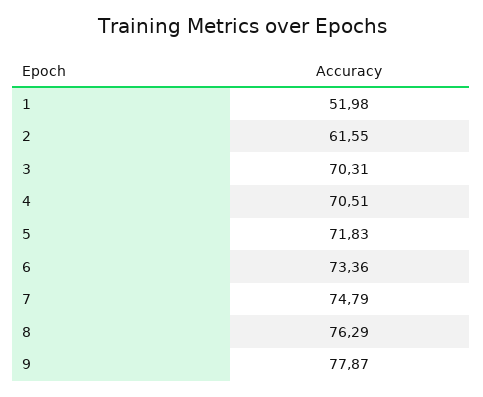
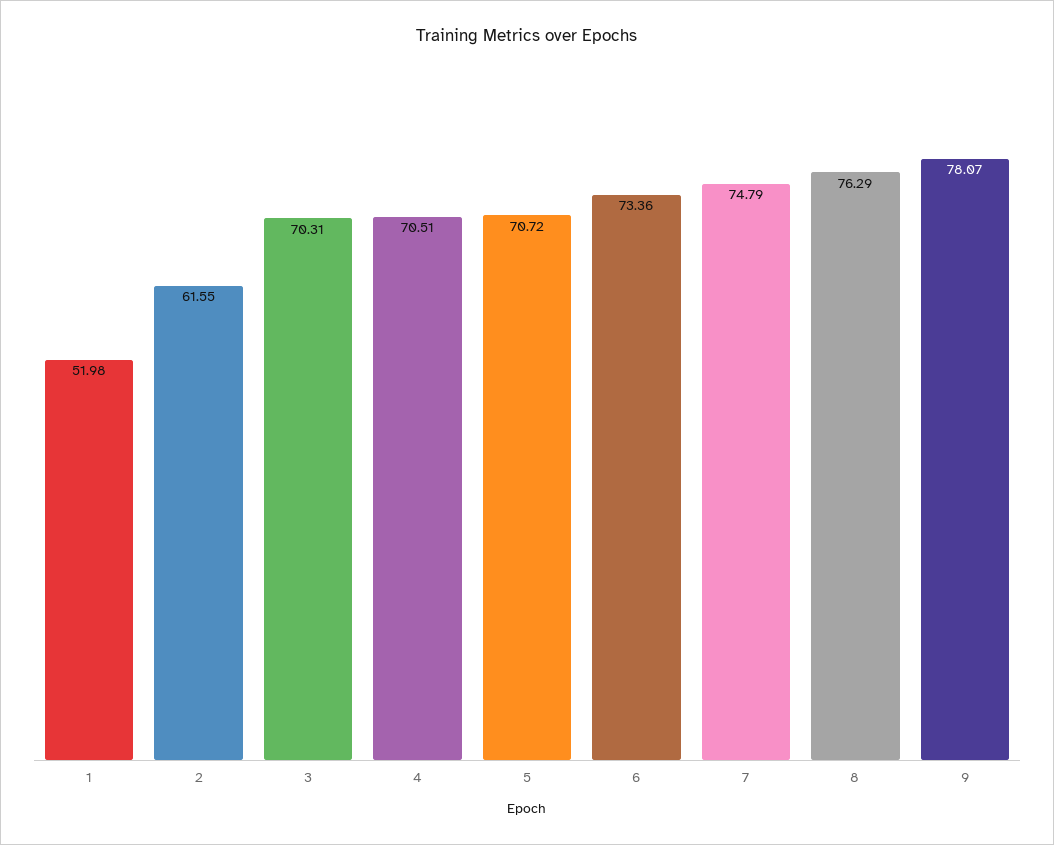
  {
    "1": 51.98,
    "2": 61.55,
    "3": 70.31,
    "4": 70.51,
-   "5": 71.83,
+   "5": 70.72,
    "6": 73.36,
    "7": 74.79,
    "8": 76.29,
-   "9": 77.87
+   "9": 78.07
  }

